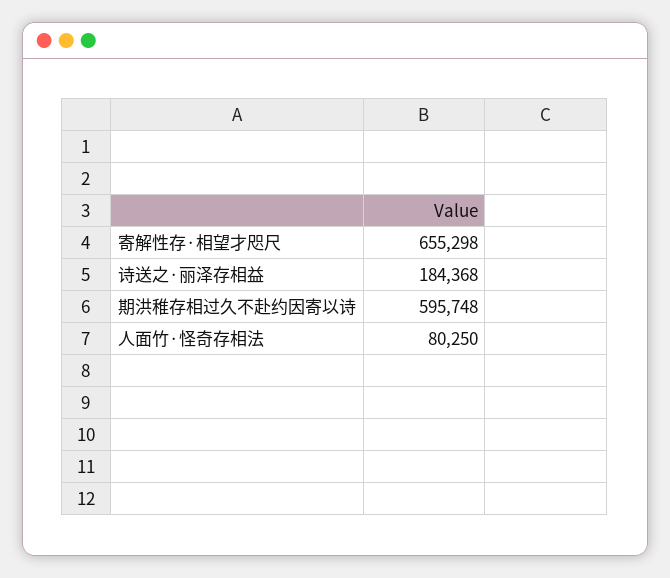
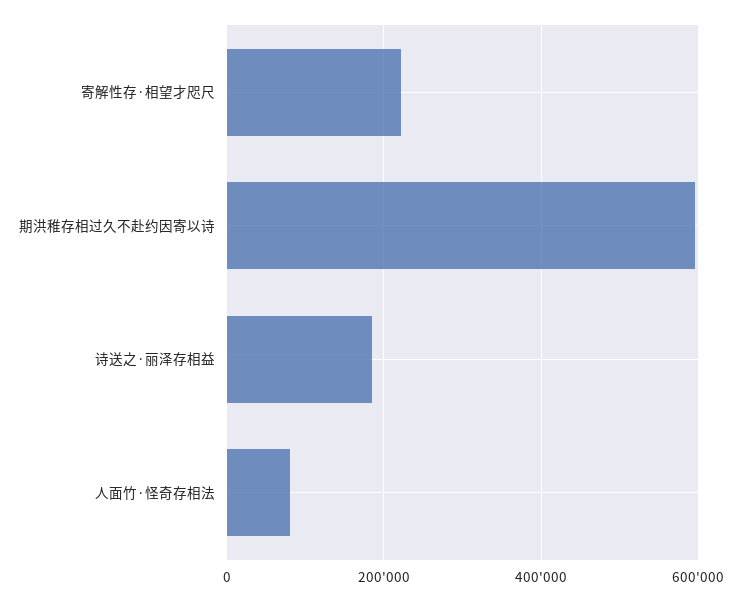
  {
-   "寄解性存·相望才咫尺": 655298,
+   "寄解性存·相望才咫尺": 220000,
    "诗送之·丽泽存相益": 184368,
    "期洪稚存相过久不赴约因寄以诗": 595748,
    "人面竹·怪奇存相法": 80250
  }

